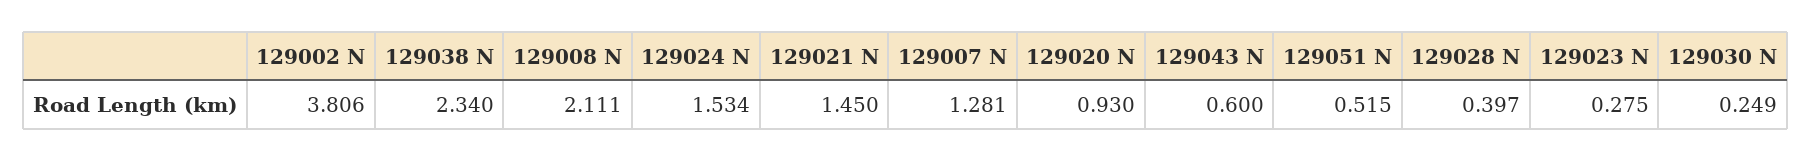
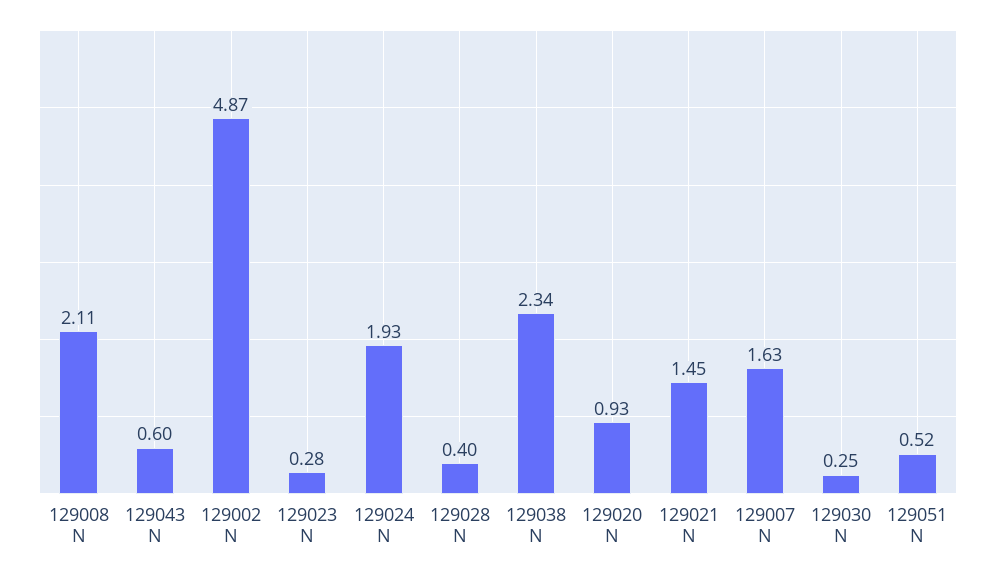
  {
-   "129002 N": 3.806,
+   "129002 N": 4.87,
    "129038 N": 2.34,
    "129008 N": 2.111,
-   "129024 N": 1.534,
+   "129024 N": 1.93,
    "129021 N": 1.45,
-   "129007 N": 1.281,
+   "129007 N": 1.63,
    "129020 N": 0.93,
    "129043 N": 0.6,
    "129051 N": 0.515,
    "129028 N": 0.397,
    "129023 N": 0.275,
    "129030 N": 0.249
  }

